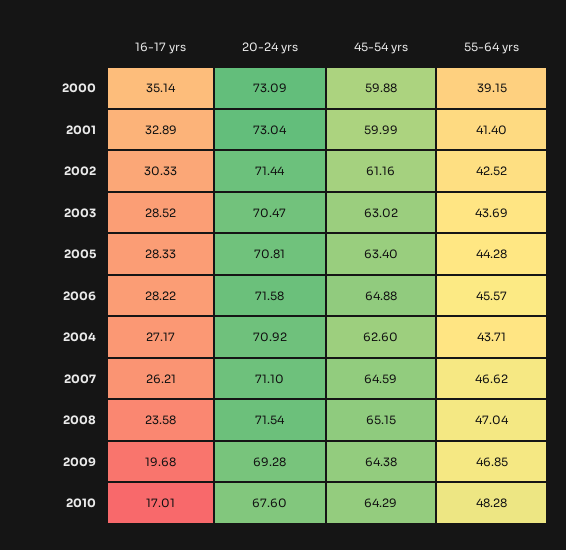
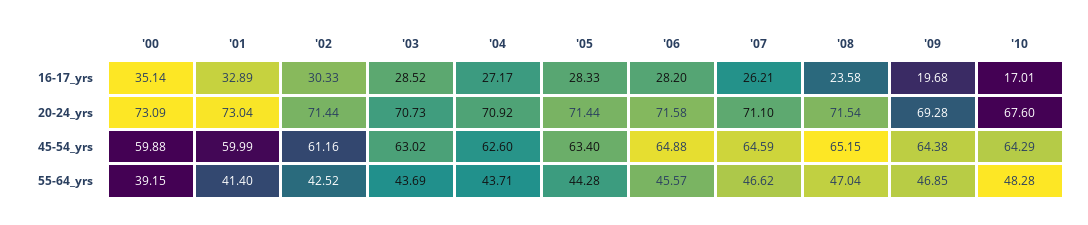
  {
    "16-17 yrs": {
      "2000": 35.14,
      "2001": 32.89,
      "2002": 30.33,
      "2003": 28.52,
      "2005": 28.33,
-     "2006": 28.22,
+     "2006": 28.2,
      "2004": 27.17,
      "2007": 26.21,
      "2008": 23.58,
      "2009": 19.68,
      "2010": 17.01
    },
    "20-24 yrs": {
      "2000": 73.09,
      "2001": 73.04,
      "2002": 71.44,
-     "2003": 70.47,
+     "2003": 70.73,
-     "2005": 70.81,
+     "2005": 71.44,
      "2006": 71.58,
      "2004": 70.92,
      "2007": 71.1,
      "2008": 71.54,
      "2009": 69.28,
      "2010": 67.6
    },
    "45-54 yrs": {
      "2000": 59.88,
      "2001": 59.99,
      "2002": 61.16,
      "2003": 63.02,
      "2005": 63.4,
      "2006": 64.88,
      "2004": 62.6,
      "2007": 64.59,
      "2008": 65.15,
      "2009": 64.38,
      "2010": 64.29
    },
    "55-64 yrs": {
      "2000": 39.15,
      "2001": 41.4,
      "2002": 42.52,
      "2003": 43.69,
      "2005": 44.28,
      "2006": 45.57,
      "2004": 43.71,
      "2007": 46.62,
      "2008": 47.04,
      "2009": 46.85,
      "2010": 48.28
    }
  }

